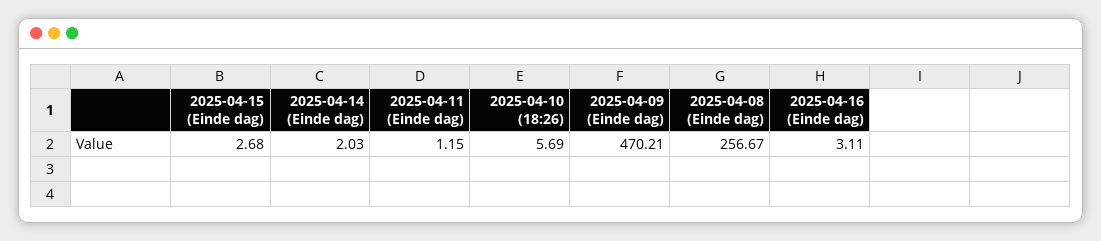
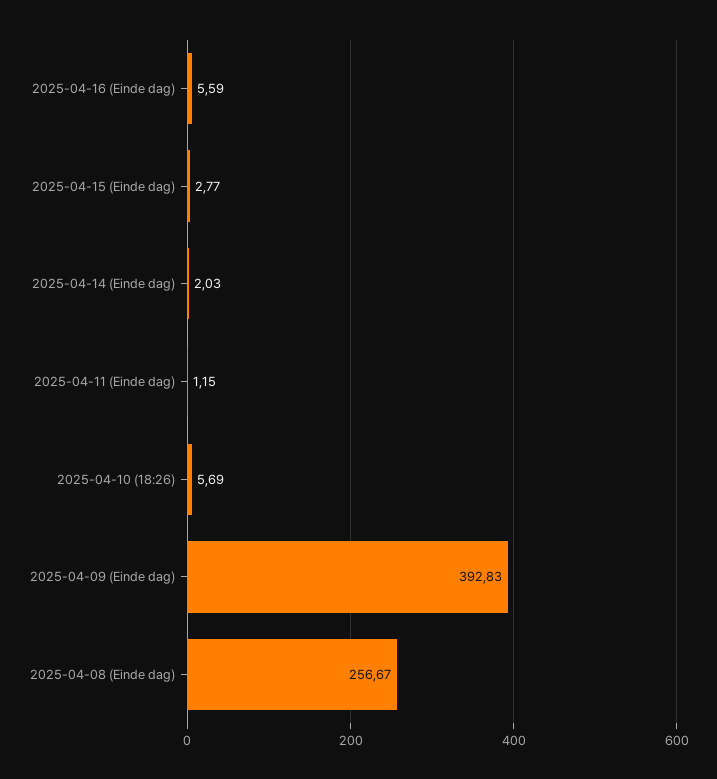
  {
-   "2025-04-15 (Einde dag)": 2.68,
+   "2025-04-15 (Einde dag)": 2.77,
    "2025-04-14 (Einde dag)": 2.03,
    "2025-04-11 (Einde dag)": 1.15,
    "2025-04-10 (18:26)": 5.69,
-   "2025-04-09 (Einde dag)": 470.21,
+   "2025-04-09 (Einde dag)": 392.83,
    "2025-04-08 (Einde dag)": 256.67,
-   "2025-04-16 (Einde dag)": 3.11
+   "2025-04-16 (Einde dag)": 5.59
  }

